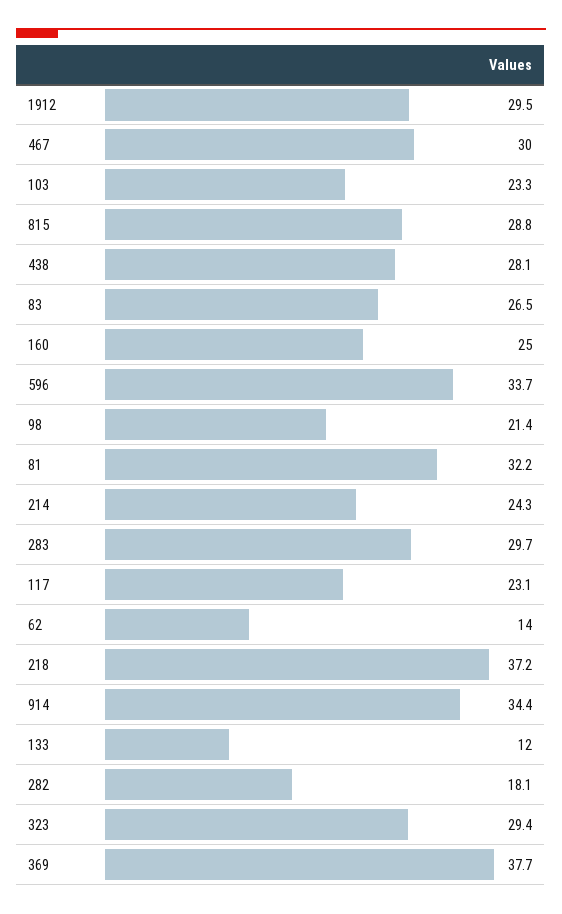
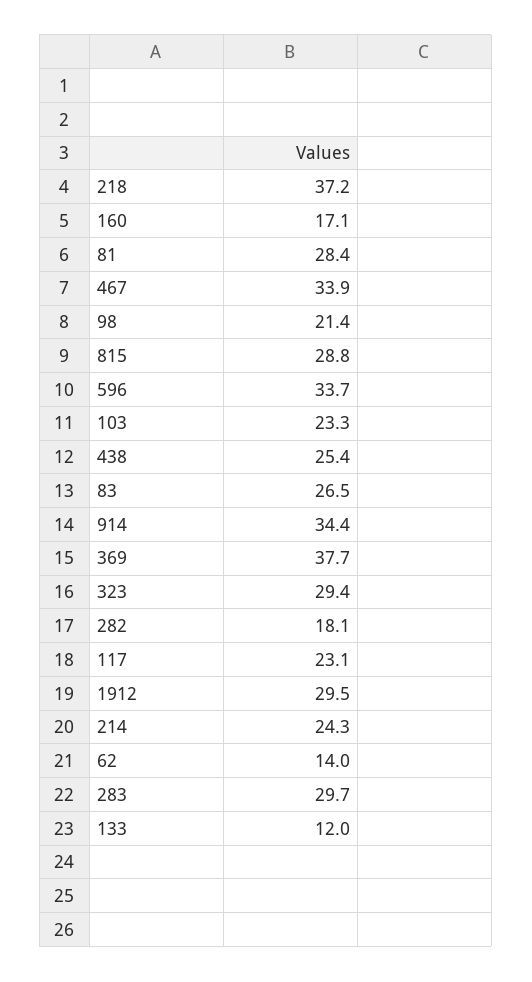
  {
    "1912": 29.5,
-   "467": 30,
+   "467": 33.9,
    "103": 23.3,
    "815": 28.8,
-   "438": 28.1,
+   "438": 25.4,
    "83": 26.5,
-   "160": 25,
+   "160": 17.1,
    "596": 33.7,
    "98": 21.4,
-   "81": 32.2,
+   "81": 28.4,
    "214": 24.3,
    "283": 29.7,
    "117": 23.1,
    "62": 14,
    "218": 37.2,
    "914": 34.4,
    "133": 12,
    "282": 18.1,
    "323": 29.4,
    "369": 37.7
  }

